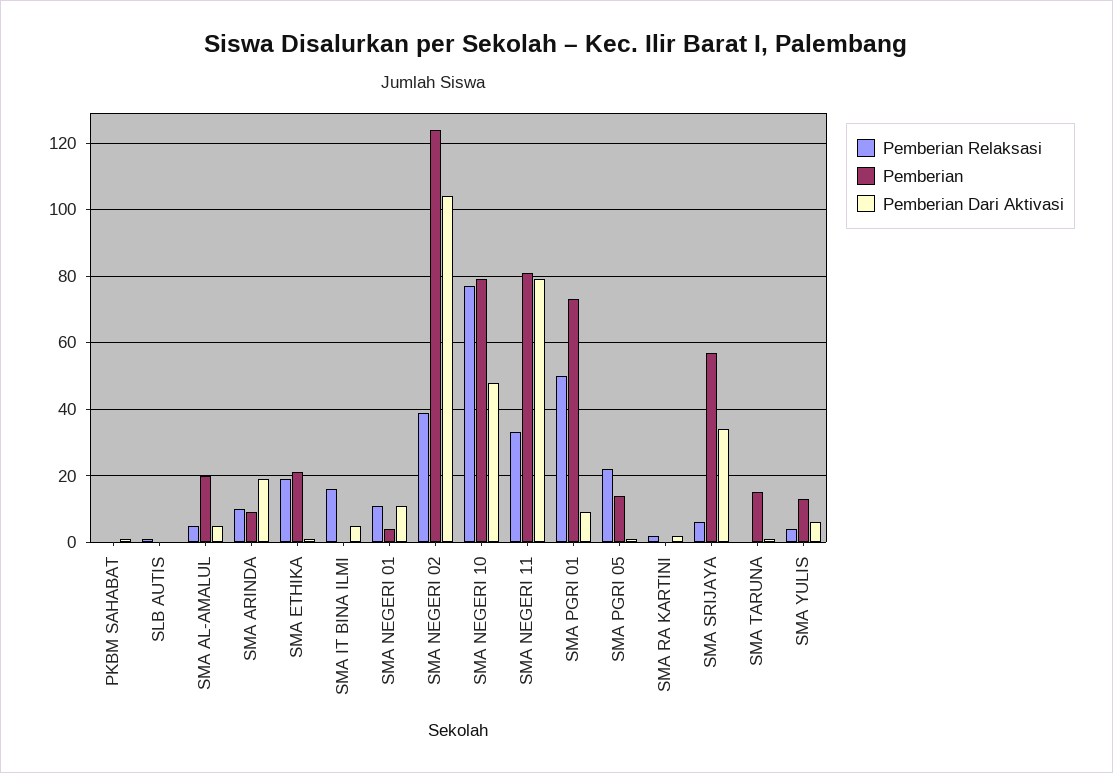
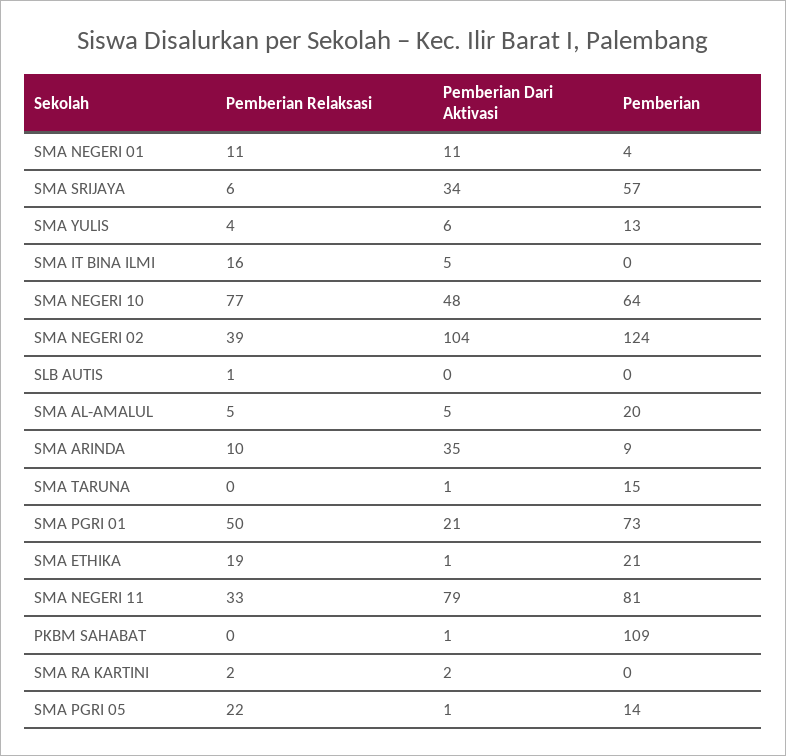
  {
    "Pemberian Relaksasi": {
      "PKBM SAHABAT": 0,
      "SLB AUTIS": 1,
      "SMA AL-AMALUL": 5,
      "SMA ARINDA": 10,
      "SMA ETHIKA": 19,
      "SMA IT BINA ILMI": 16,
      "SMA NEGERI 01": 11,
      "SMA NEGERI 02": 39,
      "SMA NEGERI 10": 77,
      "SMA NEGERI 11": 33,
      "SMA PGRI 01": 50,
      "SMA PGRI 05": 22,
      "SMA RA KARTINI": 2,
      "SMA SRIJAYA": 6,
      "SMA TARUNA": 0,
      "SMA YULIS": 4
    },
    "Pemberian": {
-     "PKBM SAHABAT": 0,
+     "PKBM SAHABAT": 109,
      "SLB AUTIS": 0,
      "SMA AL-AMALUL": 20,
      "SMA ARINDA": 9,
      "SMA ETHIKA": 21,
      "SMA IT BINA ILMI": 0,
      "SMA NEGERI 01": 4,
      "SMA NEGERI 02": 124,
-     "SMA NEGERI 10": 80,
+     "SMA NEGERI 10": 64,
      "SMA NEGERI 11": 81,
      "SMA PGRI 01": 73,
      "SMA PGRI 05": 14,
      "SMA RA KARTINI": 0,
      "SMA SRIJAYA": 57,
      "SMA TARUNA": 15,
      "SMA YULIS": 13
    },
    "Pemberian Dari Aktivasi": {
      "PKBM SAHABAT": 1,
      "SLB AUTIS": 0,
      "SMA AL-AMALUL": 5,
-     "SMA ARINDA": 20,
+     "SMA ARINDA": 35,
      "SMA ETHIKA": 1,
      "SMA IT BINA ILMI": 5,
      "SMA NEGERI 01": 11,
      "SMA NEGERI 02": 104,
      "SMA NEGERI 10": 48,
      "SMA NEGERI 11": 79,
-     "SMA PGRI 01": 10,
+     "SMA PGRI 01": 21,
      "SMA PGRI 05": 1,
      "SMA RA KARTINI": 2,
      "SMA SRIJAYA": 34,
      "SMA TARUNA": 1,
      "SMA YULIS": 6
    }
  }

